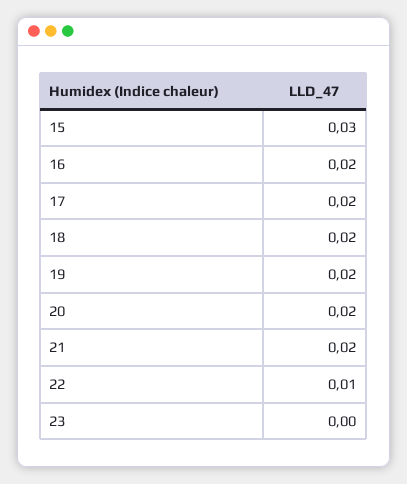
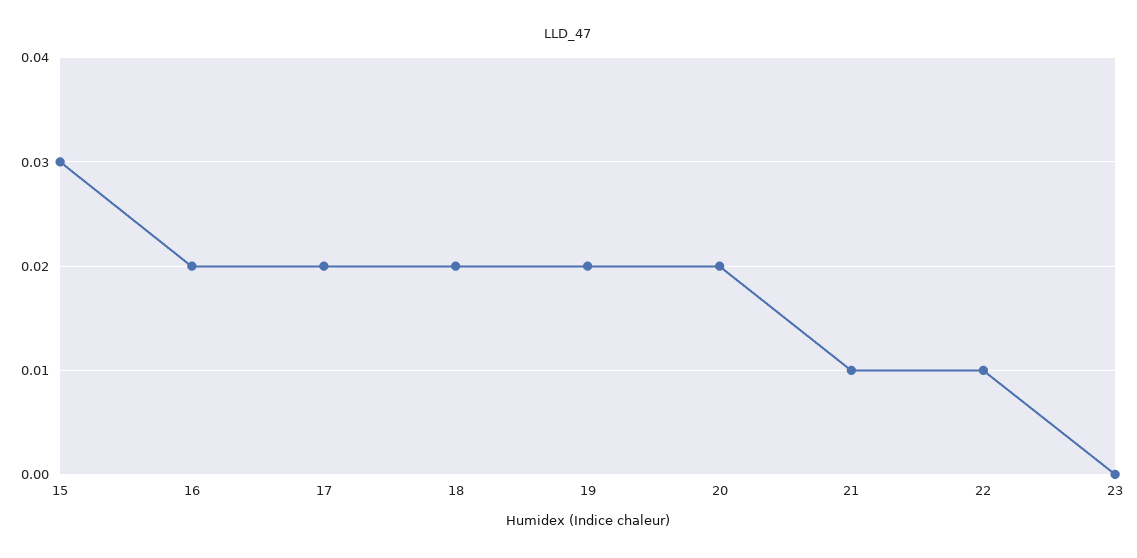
  {
    "15": 0.03,
    "16": 0.02,
    "17": 0.02,
    "18": 0.02,
    "19": 0.02,
    "20": 0.02,
-   "21": 0.02,
+   "21": 0.01,
    "22": 0.01,
    "23": 0
  }

